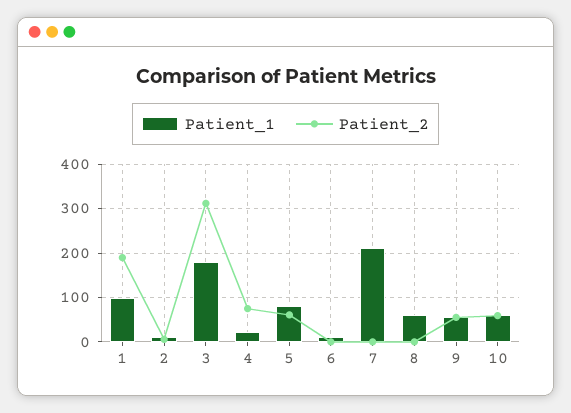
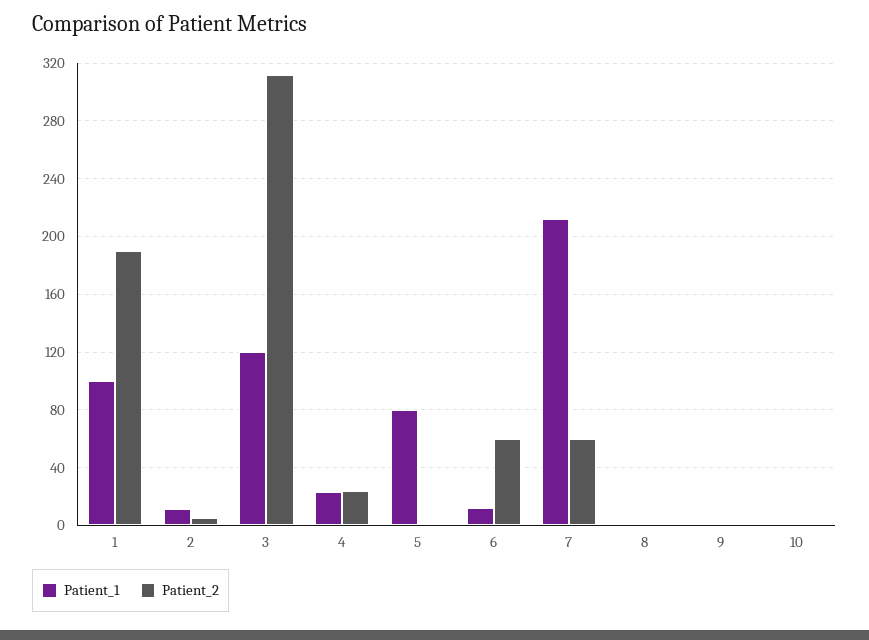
  {
    "Patient_1": {
      "1": 100,
      "2": 10,
-     "3": 180,
+     "3": 120,
      "4": 25,
      "5": 80,
      "6": 10,
      "7": 210,
-     "8": 60,
+     "8": 0,
-     "9": 60,
+     "9": 0,
-     "10": 60
+     "10": 0
    },
    "Patient_2": {
      "1": 190,
      "2": 5,
      "3": 310,
-     "4": 80,
+     "4": 25,
-     "5": 60,
+     "5": 0,
-     "6": 0,
+     "6": 60,
-     "7": 0,
+     "7": 60,
      "8": 0,
-     "9": 60,
+     "9": 0,
-     "10": 60
+     "10": 0
    }
  }

